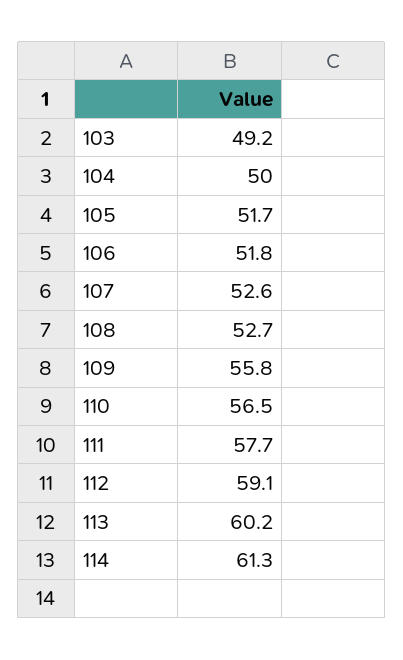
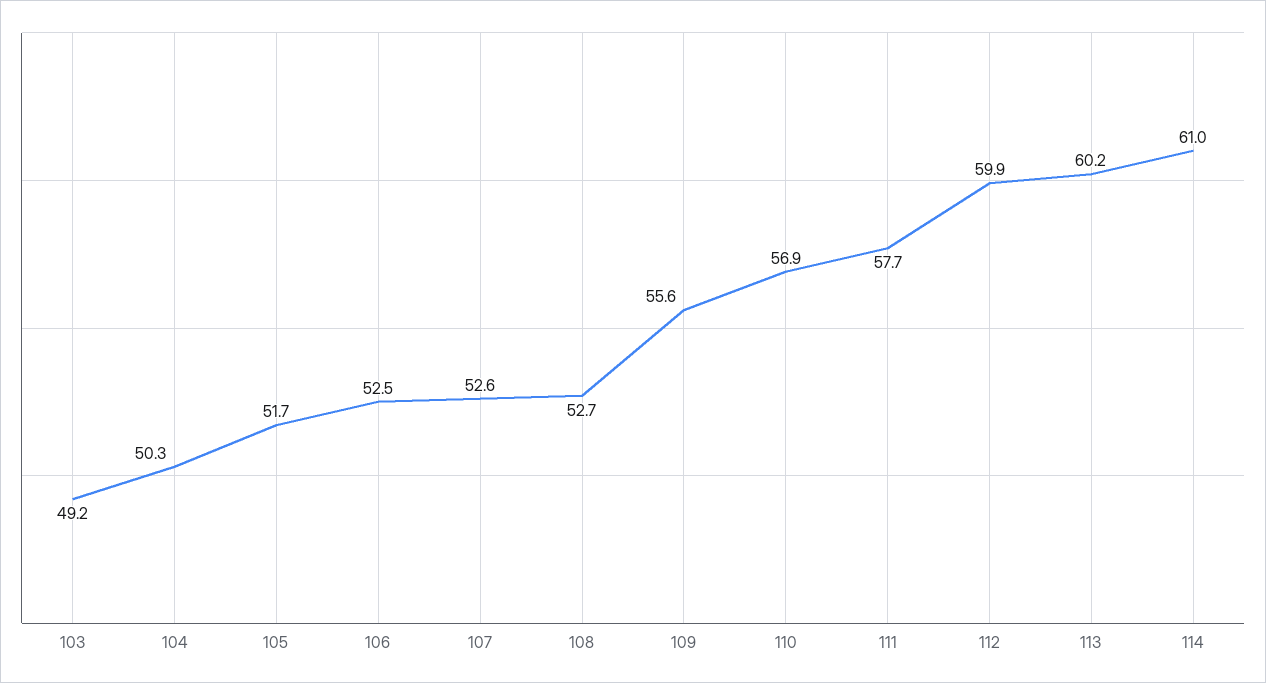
  {
    "103": 49.2,
-   "104": 50,
+   "104": 50.3,
    "105": 51.7,
-   "106": 51.8,
+   "106": 52.5,
    "107": 52.6,
    "108": 52.7,
-   "109": 55.8,
+   "109": 55.6,
-   "110": 56.5,
+   "110": 56.9,
    "111": 57.7,
-   "112": 59.1,
+   "112": 59.9,
    "113": 60.2,
-   "114": 61.3
+   "114": 61
  }

